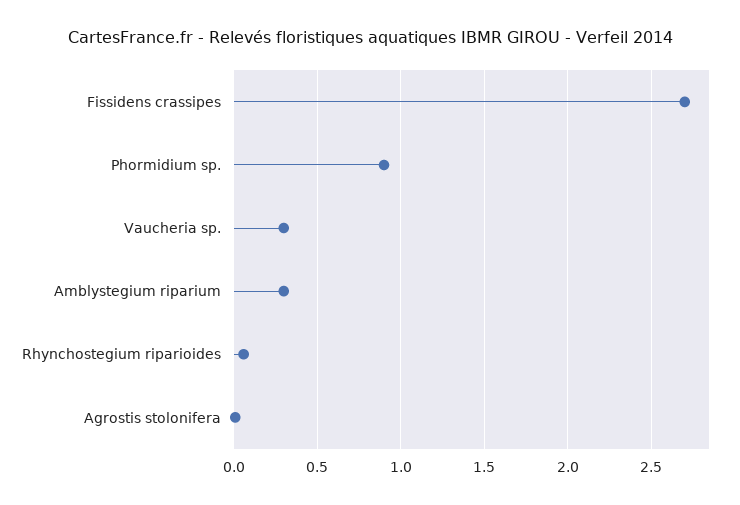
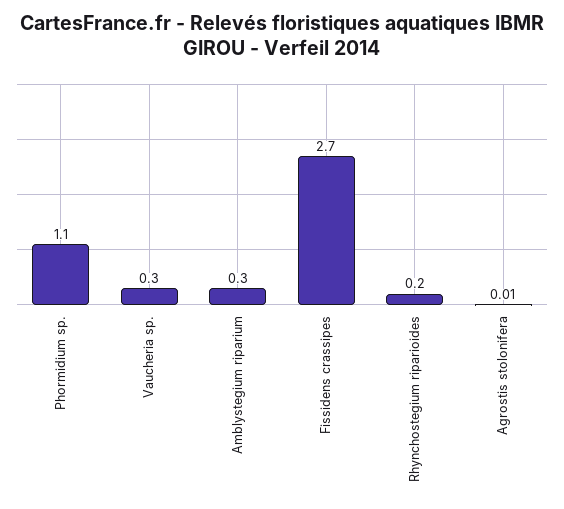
  {
    "Fissidens crassipes": 2.7,
-   "Phormidium sp.": 0.9,
+   "Phormidium sp.": 1.1,
    "Vaucheria sp.": 0.3,
    "Amblystegium riparium": 0.3,
-   "Rhynchostegium riparioides": 0.05,
+   "Rhynchostegium riparioides": 0.2,
    "Agrostis stolonifera": 0.01
  }

